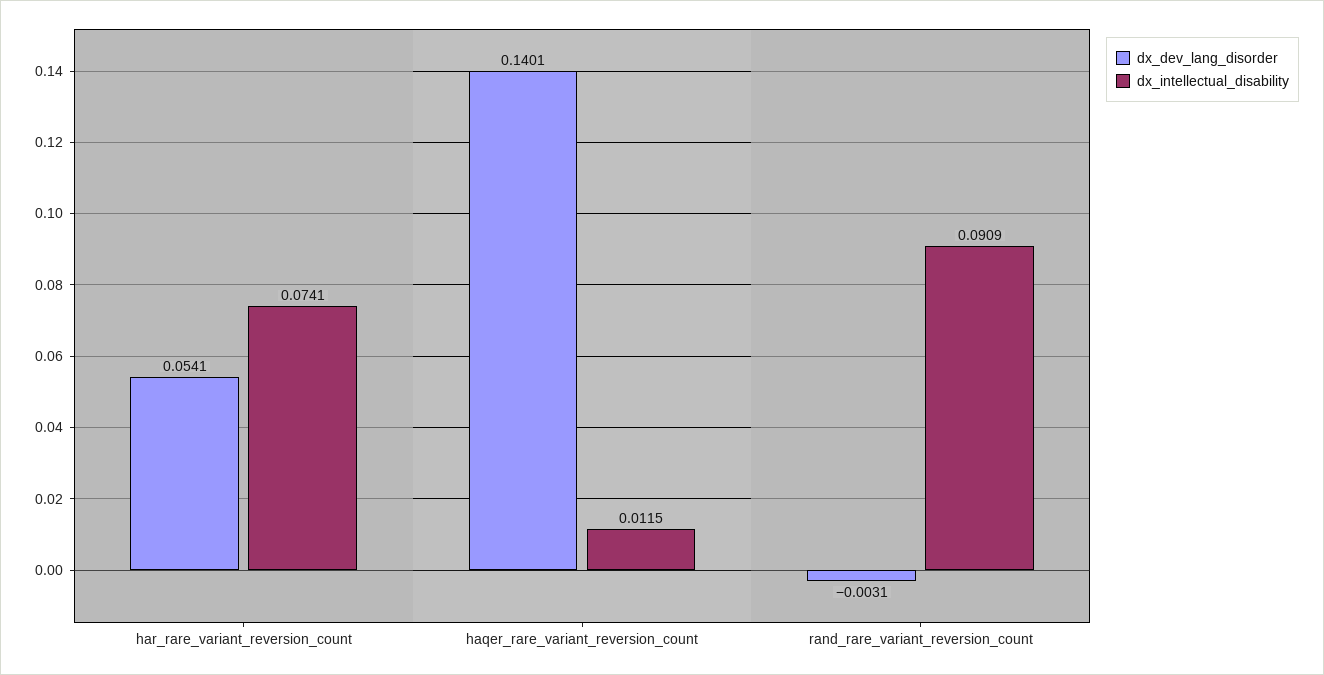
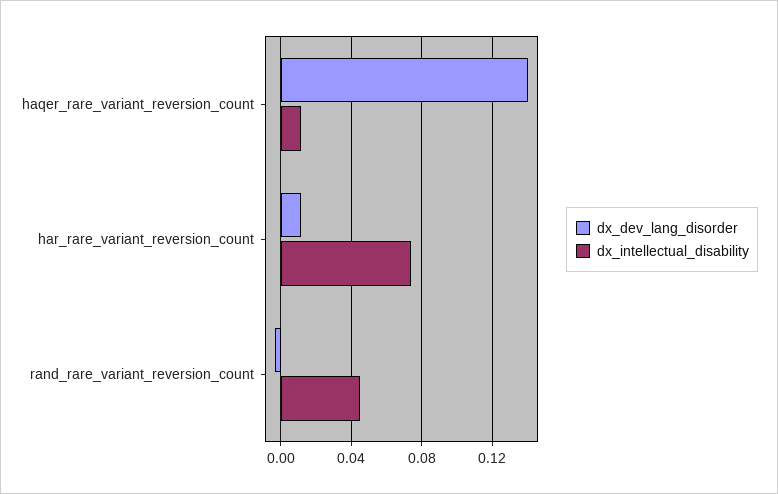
  {
    "dx_dev_lang_disorder": {
-     "har_rare_variant_reversion_count": 0.0541,
+     "har_rare_variant_reversion_count": 0.01,
      "haqer_rare_variant_reversion_count": 0.1401,
      "rand_rare_variant_reversion_count": -0.0031
    },
    "dx_intellectual_disability": {
      "har_rare_variant_reversion_count": 0.0741,
      "haqer_rare_variant_reversion_count": 0.0115,
-     "rand_rare_variant_reversion_count": 0.0909
+     "rand_rare_variant_reversion_count": 0.045
    }
  }

